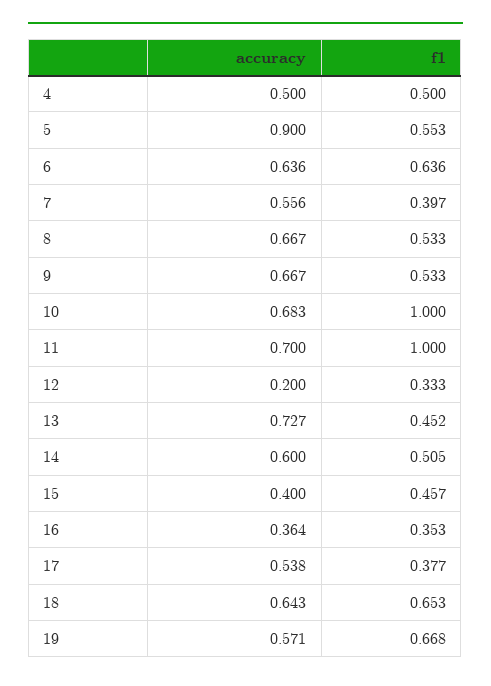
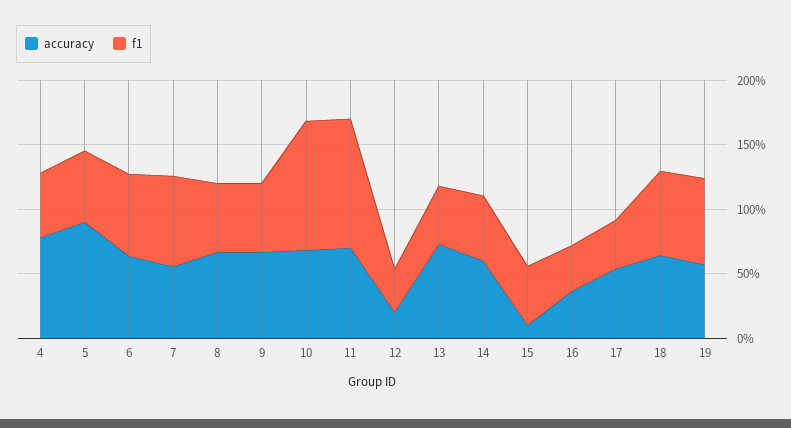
  {
    "accuracy": {
-     "4": 0.5,
+     "4": 0.8,
      "5": 0.9,
      "6": 0.636,
      "7": 0.556,
      "8": 0.667,
      "9": 0.667,
      "10": 0.683,
      "11": 0.7,
      "12": 0.2,
      "13": 0.727,
      "14": 0.6,
-     "15": 0.4,
+     "15": 0.1,
      "16": 0.364,
      "17": 0.538,
      "18": 0.643,
      "19": 0.571
    },
    "f1": {
      "4": 0.5,
      "5": 0.553,
      "6": 0.636,
-     "7": 0.397,
+     "7": 0.7,
      "8": 0.533,
      "9": 0.533,
      "10": 1,
      "11": 1,
      "12": 0.333,
      "13": 0.452,
      "14": 0.505,
      "15": 0.457,
      "16": 0.353,
      "17": 0.377,
      "18": 0.653,
      "19": 0.668
    }
  }

